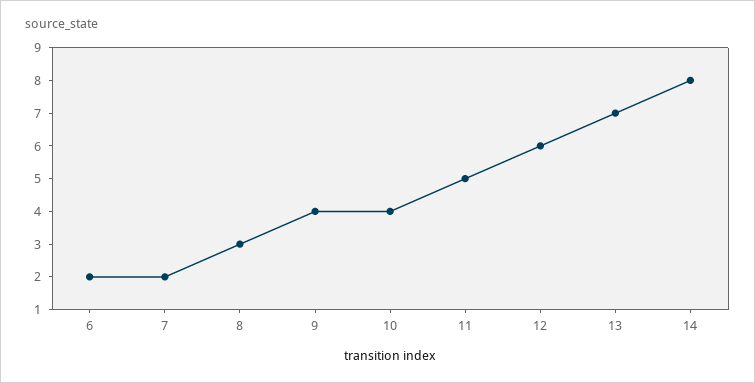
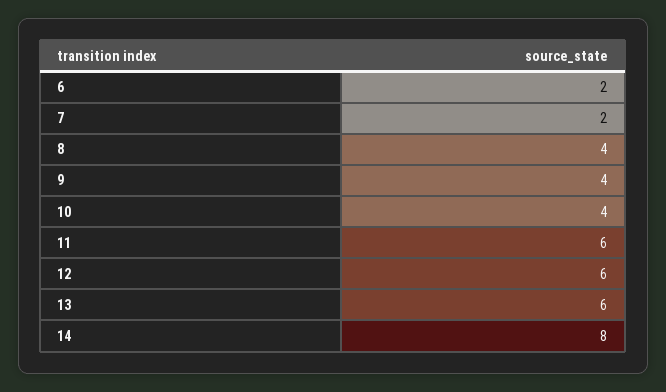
  {
    "6": 2,
    "7": 2,
-   "8": 3,
+   "8": 4,
    "9": 4,
    "10": 4,
-   "11": 5,
+   "11": 6,
    "12": 6,
-   "13": 7,
+   "13": 6,
    "14": 8
  }

